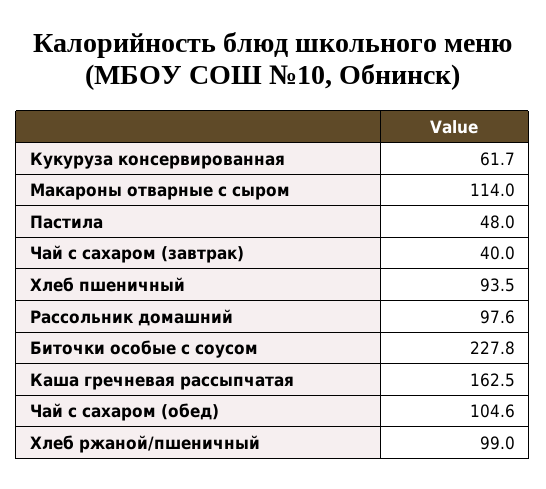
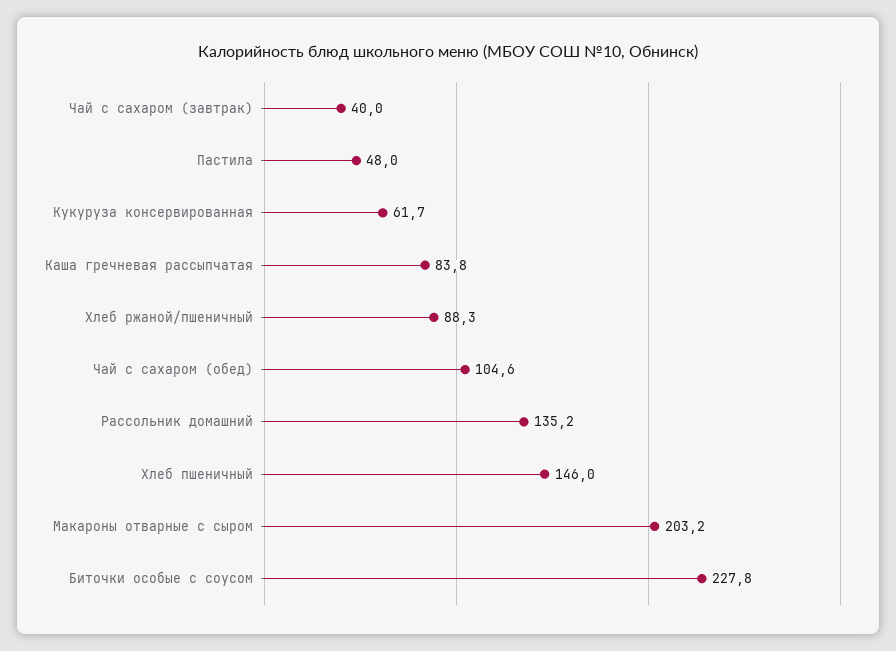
  {
    "Кукуруза консервированная": 61.7,
-   "Макароны отварные с сыром": 114,
+   "Макароны отварные с сыром": 203.2,
    "Пастила": 48,
    "Чай с сахаром (завтрак)": 40,
-   "Хлеб пшеничный": 93.5,
+   "Хлеб пшеничный": 146,
-   "Рассольник домашний": 97.6,
+   "Рассольник домашний": 135.2,
    "Биточки особые с соусом": 227.8,
-   "Каша гречневая рассыпчатая": 162.5,
+   "Каша гречневая рассыпчатая": 83.8,
    "Чай с сахаром (обед)": 104.6,
-   "Хлеб ржаной/пшеничный": 99
+   "Хлеб ржаной/пшеничный": 88.3
  }

